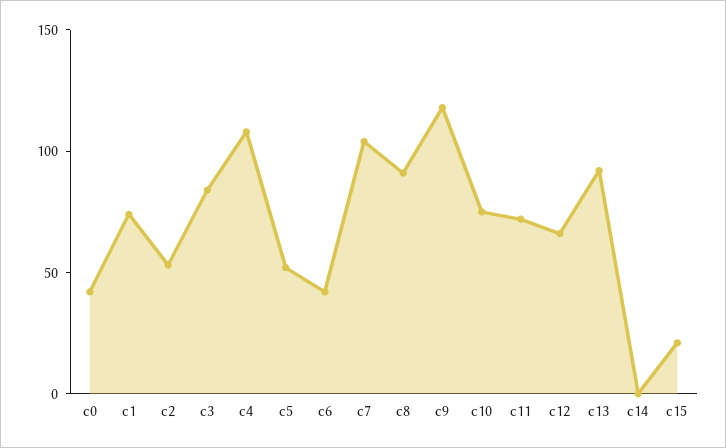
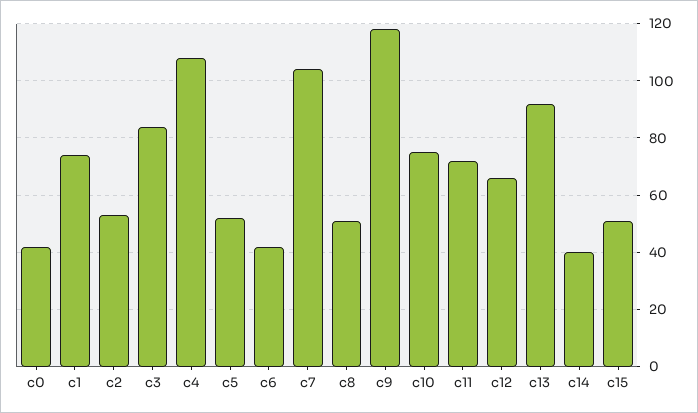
  {
    "c0": 40,
    "c1": 75,
    "c2": 55,
    "c3": 85,
    "c4": 110,
    "c5": 50,
    "c6": 40,
    "c7": 105,
-   "c8": 90,
+   "c8": 50,
    "c9": 120,
    "c10": 75,
    "c11": 70,
    "c12": 65,
    "c13": 90,
-   "c14": 0,
+   "c14": 40,
-   "c15": 20
+   "c15": 50
  }

